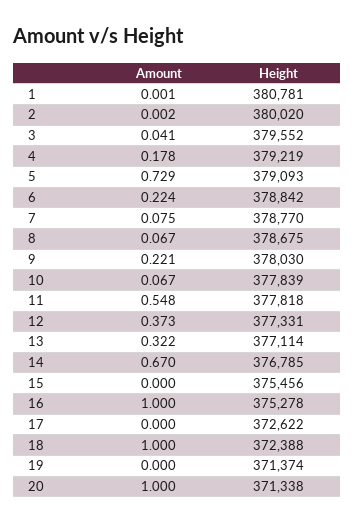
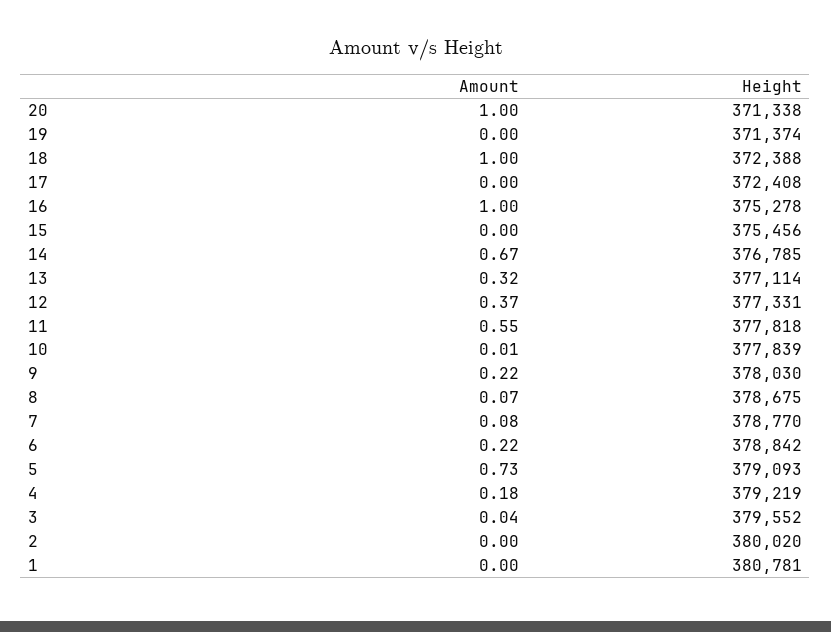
  {
    "Amount": {
      "1": 0.001,
      "2": 0.002,
      "3": 0.041,
      "4": 0.178,
      "5": 0.729,
      "6": 0.224,
      "7": 0.075,
      "8": 0.067,
      "9": 0.221,
-     "10": 0.067,
+     "10": 0.01,
      "11": 0.548,
      "12": 0.373,
      "13": 0.322,
      "14": 0.67,
      "15": 0,
      "16": 1,
      "17": 0,
      "18": 1,
      "19": 0,
      "20": 1
    },
    "Height": {
      "1": 380781,
      "2": 380020,
      "3": 379552,
      "4": 379219,
      "5": 379093,
      "6": 378842,
      "7": 378770,
      "8": 378675,
      "9": 378030,
      "10": 377839,
      "11": 377818,
      "12": 377331,
      "13": 377114,
      "14": 376785,
      "15": 375456,
      "16": 375278,
-     "17": 372622,
+     "17": 372408,
      "18": 372388,
      "19": 371374,
      "20": 371338
    }
  }

